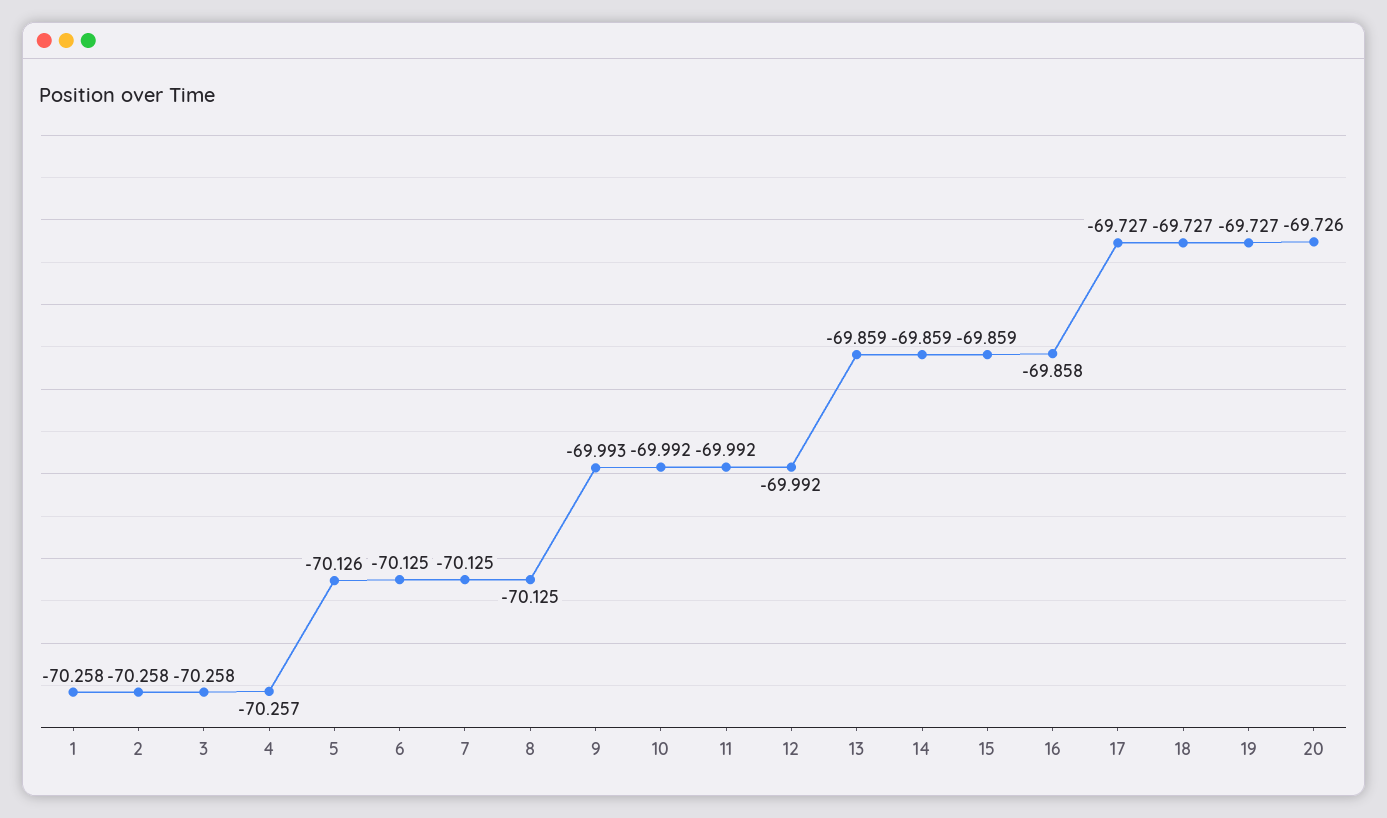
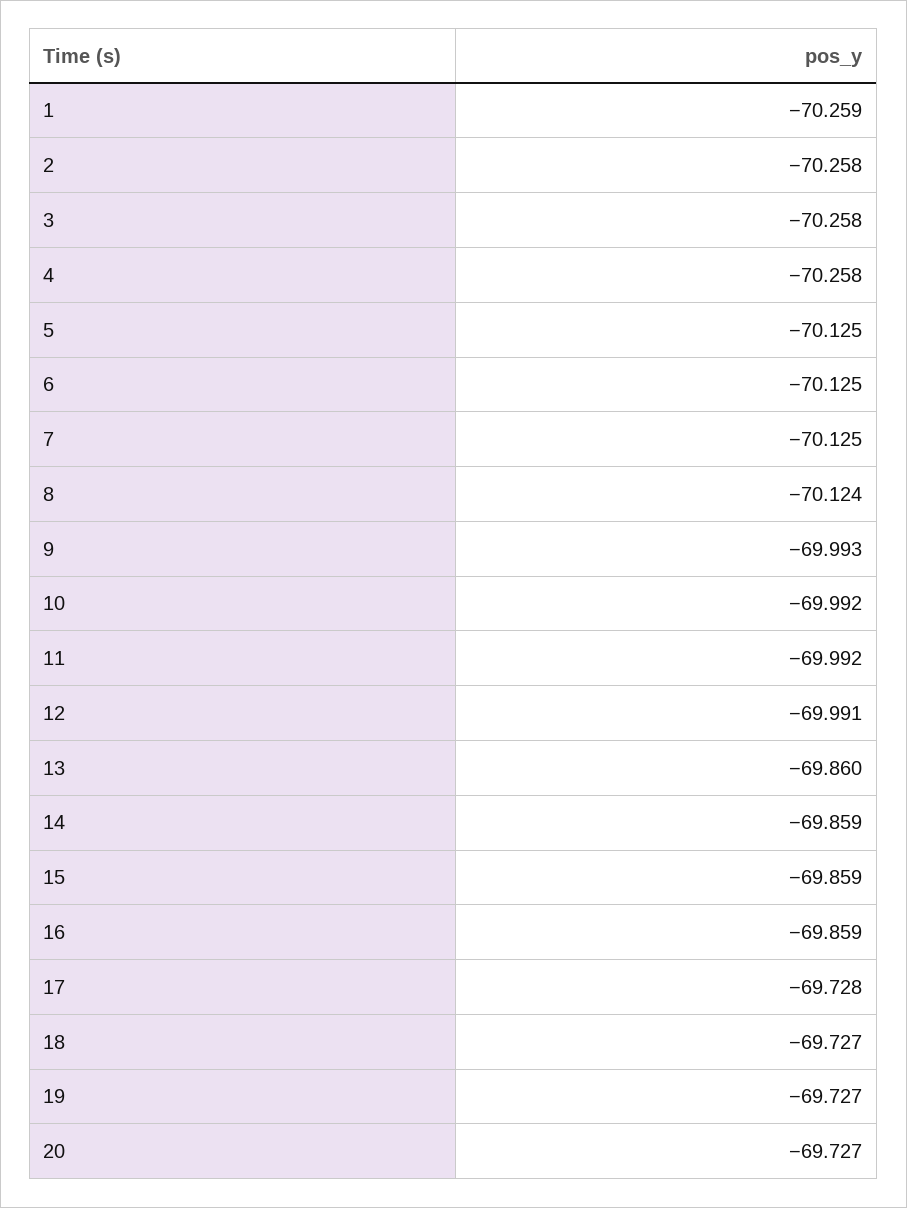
  {
-   "1": -70.258,
+   "1": -70.259,
    "2": -70.258,
    "3": -70.258,
-   "4": -70.257,
+   "4": -70.258,
-   "5": -70.126,
+   "5": -70.125,
    "6": -70.125,
    "7": -70.125,
-   "8": -70.125,
+   "8": -70.124,
    "9": -69.993,
    "10": -69.992,
    "11": -69.992,
-   "12": -69.992,
+   "12": -69.991,
-   "13": -69.859,
+   "13": -69.86,
    "14": -69.859,
    "15": -69.859,
-   "16": -69.858,
+   "16": -69.859,
-   "17": -69.727,
+   "17": -69.728,
    "18": -69.727,
    "19": -69.727,
-   "20": -69.726
+   "20": -69.727
  }

